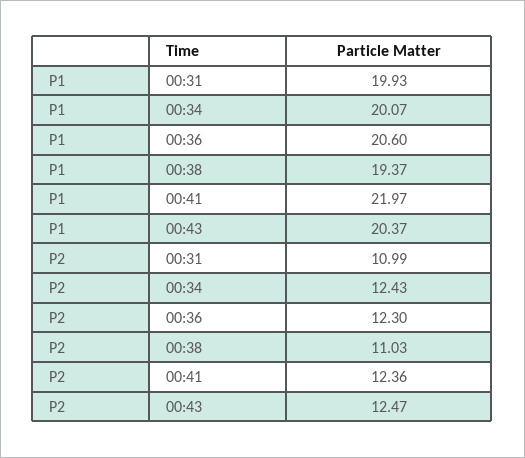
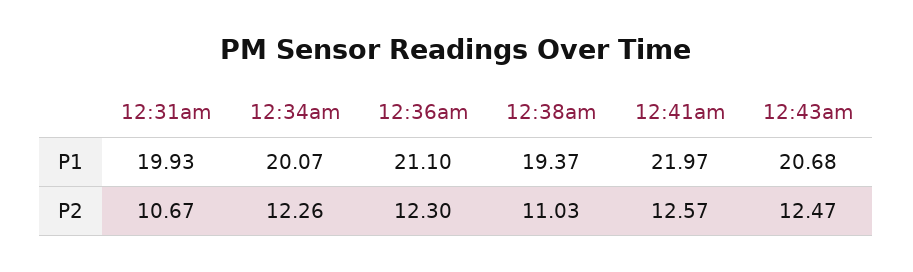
  {
    "P1": {
      "00:31": 19.93,
      "00:34": 20.07,
-     "00:36": 20.6,
+     "00:36": 21.1,
      "00:38": 19.37,
      "00:41": 21.97,
-     "00:43": 20.37
+     "00:43": 20.68
    },
    "P2": {
-     "00:31": 10.99,
+     "00:31": 10.67,
-     "00:34": 12.43,
+     "00:34": 12.26,
      "00:36": 12.3,
      "00:38": 11.03,
-     "00:41": 12.36,
+     "00:41": 12.57,
      "00:43": 12.47
    }
  }

